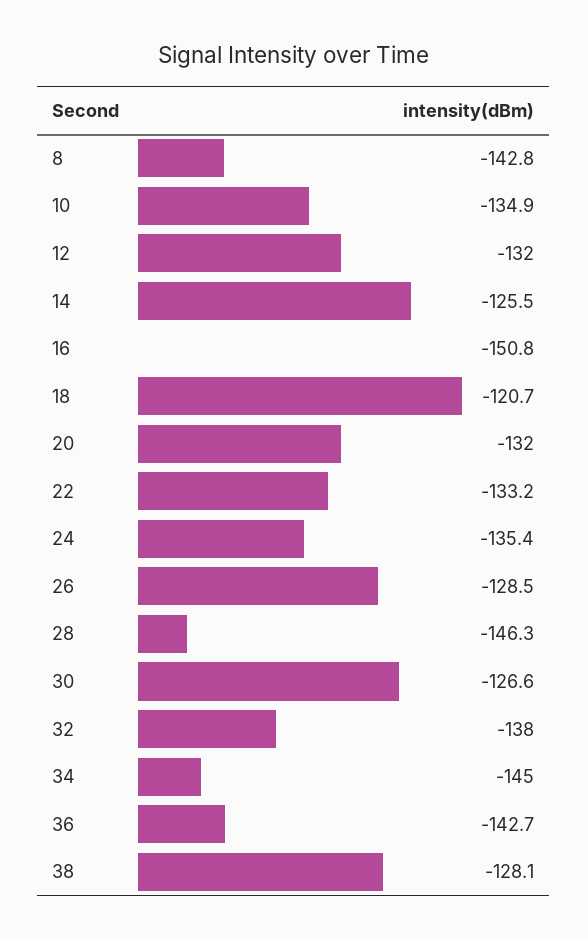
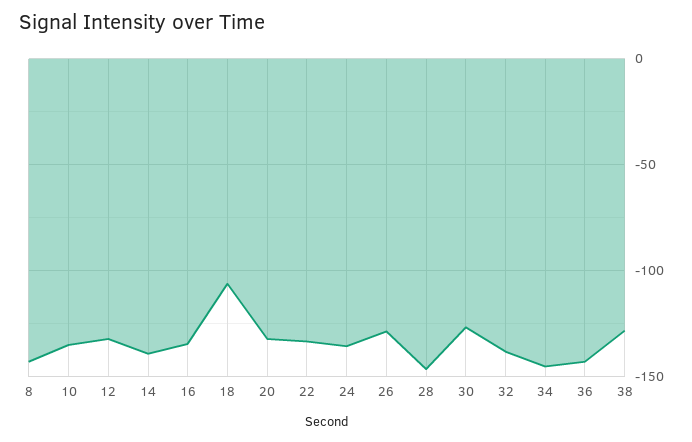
  {
    "8": -142.8,
    "10": -134.9,
    "12": -132,
-   "14": -125.5,
+   "14": -140,
-   "16": -150.8,
+   "16": -135,
-   "18": -120.7,
+   "18": -105,
    "20": -132,
    "22": -133.2,
    "24": -135.4,
    "26": -128.5,
    "28": -146.3,
    "30": -126.6,
    "32": -138,
    "34": -145,
    "36": -142.7,
    "38": -128.1
  }

